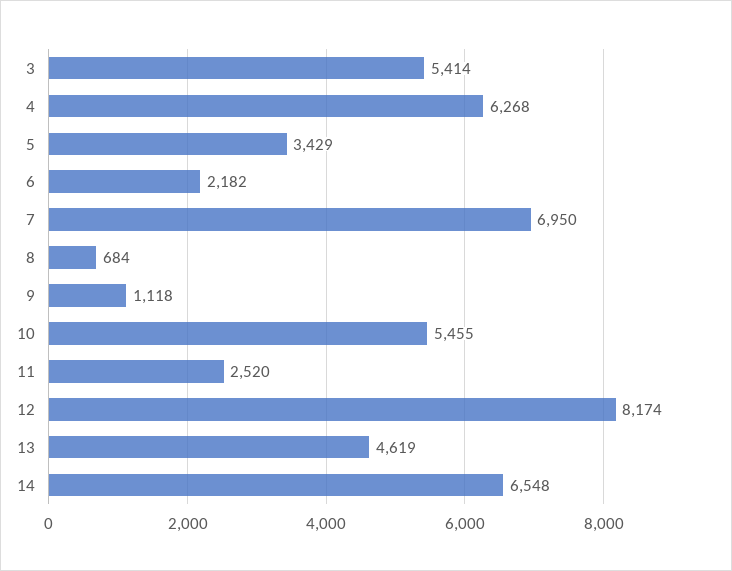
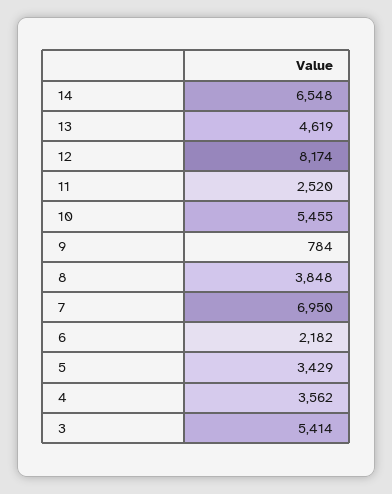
  {
    "3": 5414,
-   "4": 6268,
+   "4": 3562,
    "5": 3429,
    "6": 2182,
    "7": 6950,
-   "8": 684,
+   "8": 3848,
-   "9": 1118,
+   "9": 784,
    "10": 5455,
    "11": 2520,
    "12": 8174,
    "13": 4619,
    "14": 6548
  }

